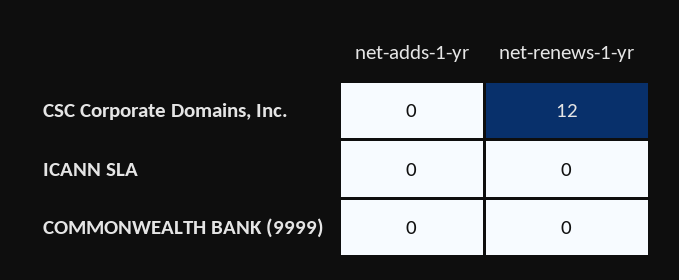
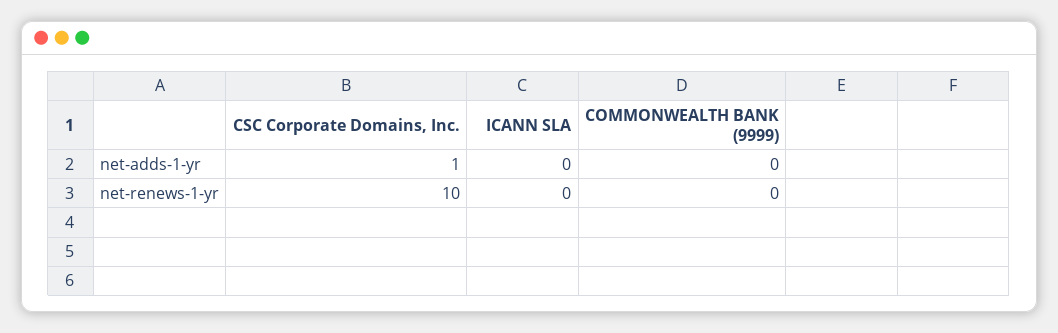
  {
    "net-adds-1-yr": {
-     "CSC Corporate Domains, Inc.": 0,
+     "CSC Corporate Domains, Inc.": 1,
      "ICANN SLA": 0,
      "COMMONWEALTH BANK (9999)": 0
    },
    "net-renews-1-yr": {
-     "CSC Corporate Domains, Inc.": 12,
+     "CSC Corporate Domains, Inc.": 10,
      "ICANN SLA": 0,
      "COMMONWEALTH BANK (9999)": 0
    }
  }

